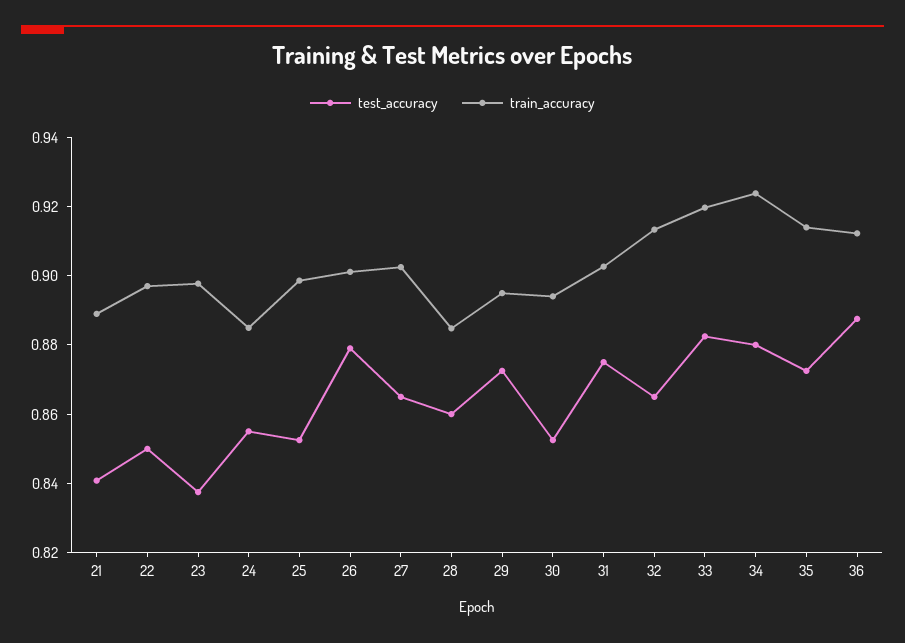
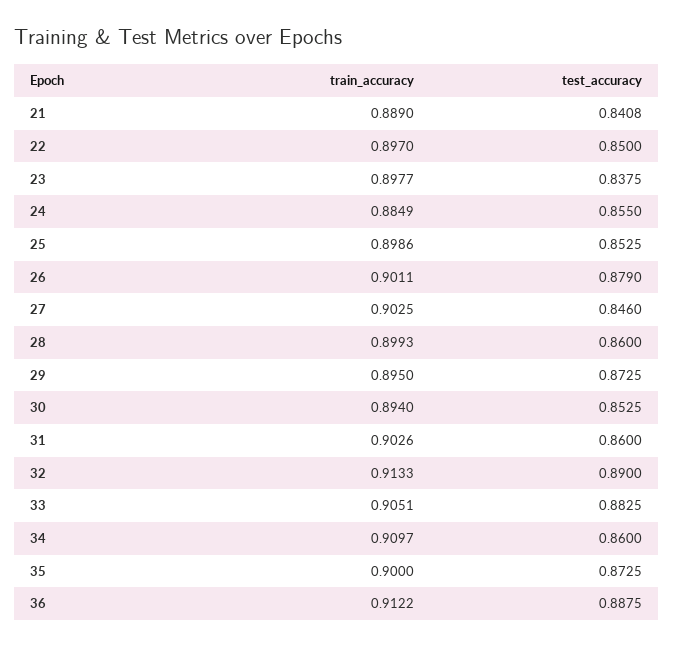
  {
    "test_accuracy": {
      "21": 0.8408,
      "22": 0.85,
      "23": 0.8375,
      "24": 0.855,
      "25": 0.8525,
      "26": 0.879,
-     "27": 0.865,
+     "27": 0.846,
      "28": 0.86,
      "29": 0.8725,
      "30": 0.8525,
-     "31": 0.875,
+     "31": 0.86,
-     "32": 0.865,
+     "32": 0.89,
      "33": 0.8825,
-     "34": 0.88,
+     "34": 0.86,
      "35": 0.8725,
      "36": 0.8875
    },
    "train_accuracy": {
      "21": 0.889,
      "22": 0.897,
      "23": 0.8977,
      "24": 0.8849,
      "25": 0.8986,
      "26": 0.9011,
      "27": 0.9025,
-     "28": 0.885,
+     "28": 0.8993,
      "29": 0.895,
      "30": 0.894,
      "31": 0.9026,
      "32": 0.9133,
-     "33": 0.92,
+     "33": 0.9051,
-     "34": 0.925,
+     "34": 0.9097,
-     "35": 0.915,
+     "35": 0.9,
      "36": 0.9122
    }
  }

